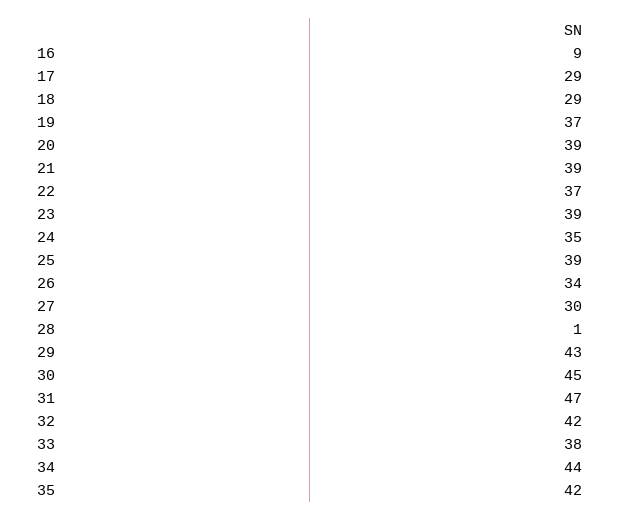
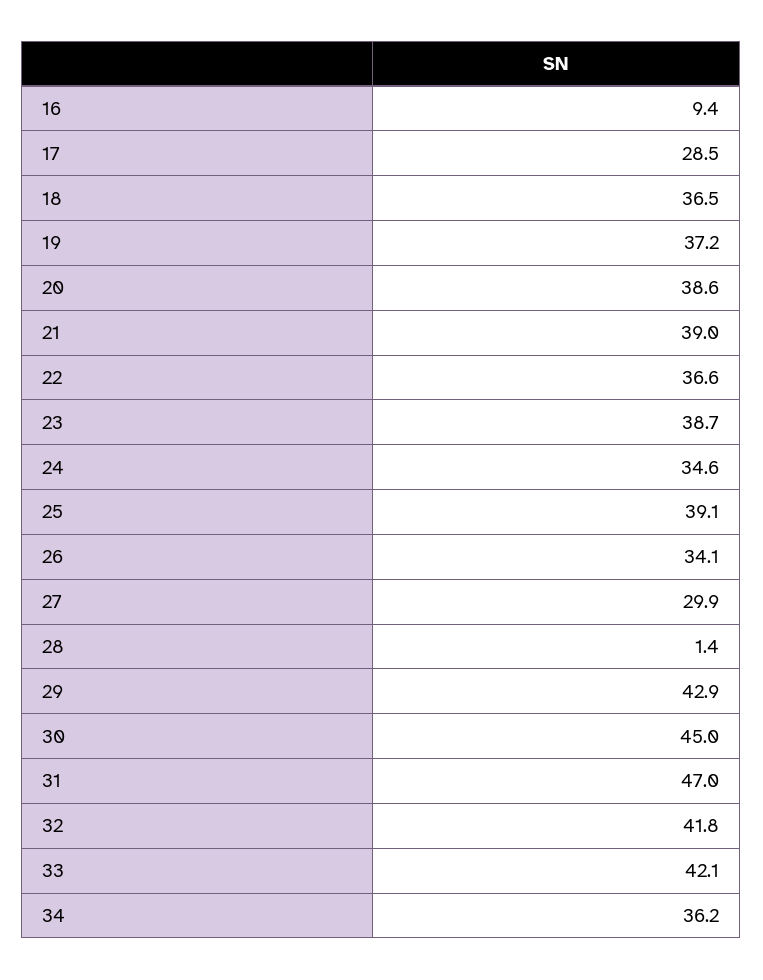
  {
    "16": 9.4,
    "17": 28.5,
-   "18": 29,
+   "18": 36.5,
    "19": 37.2,
    "20": 38.6,
    "21": 39,
    "22": 36.6,
    "23": 38.7,
    "24": 34.6,
    "25": 39.1,
    "26": 34.1,
    "27": 29.9,
    "28": 1.4,
    "29": 42.9,
    "30": 45,
    "31": 47,
    "32": 41.8,
-   "33": 38,
+   "33": 42.1,
-   "34": 44,
+   "34": 36.2
-   "35": 42
  }

